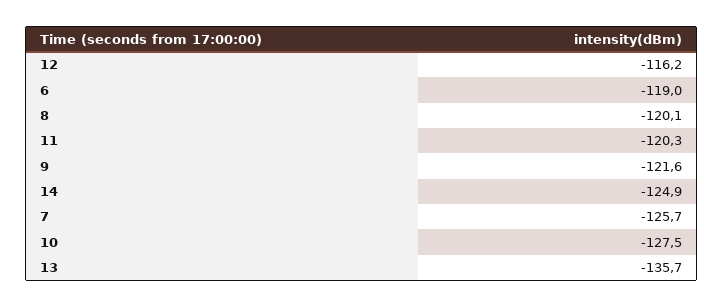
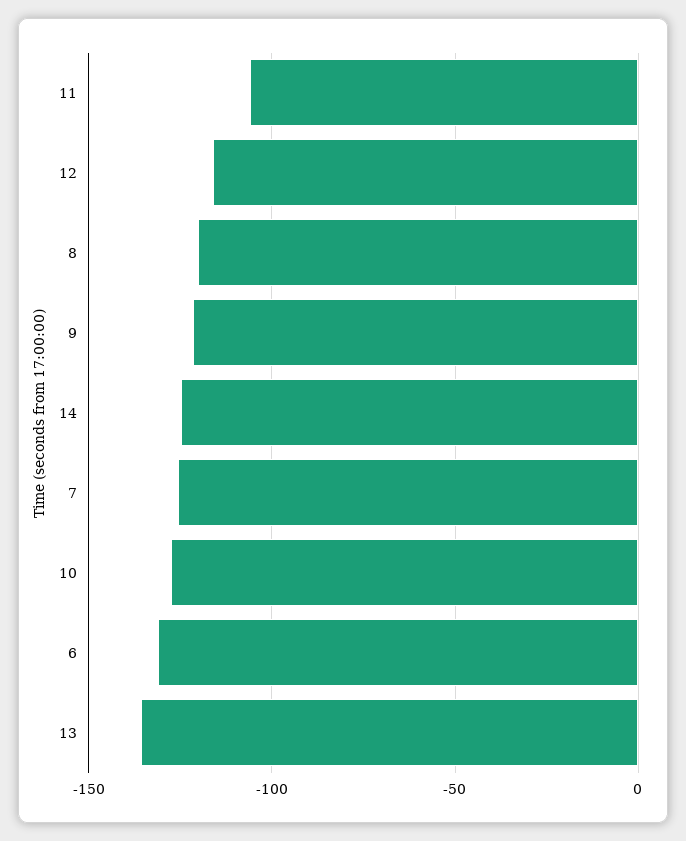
  {
    "12": -116.2,
-   "6": -119,
+   "6": -130,
    "8": -120.1,
-   "11": -120.3,
+   "11": -105,
    "9": -121.6,
    "14": -124.9,
    "7": -125.7,
    "10": -127.5,
    "13": -135.7
  }

